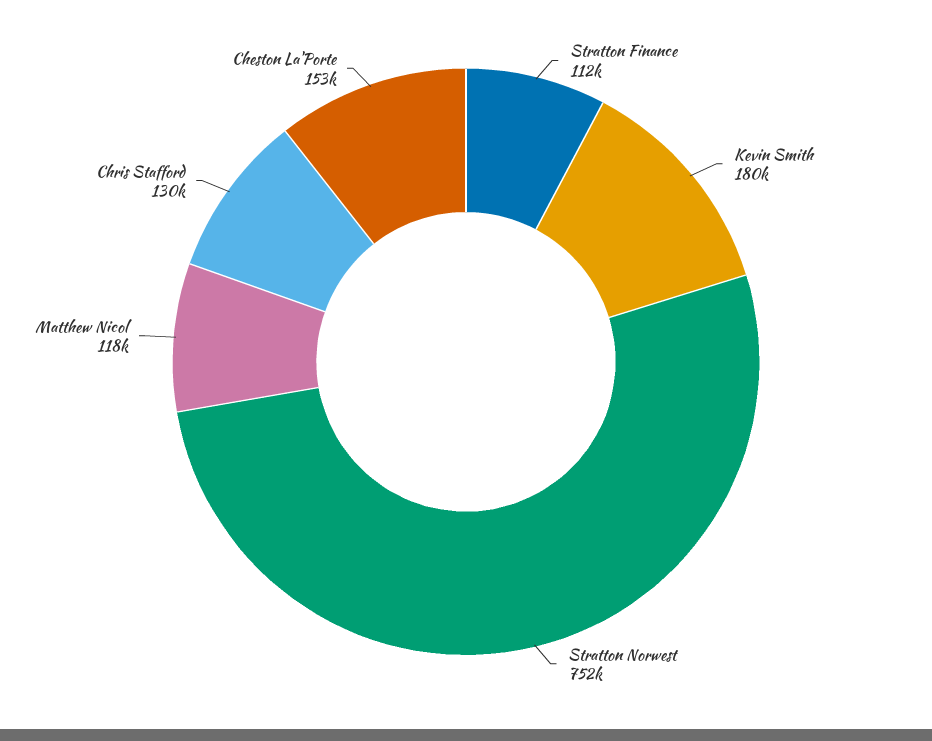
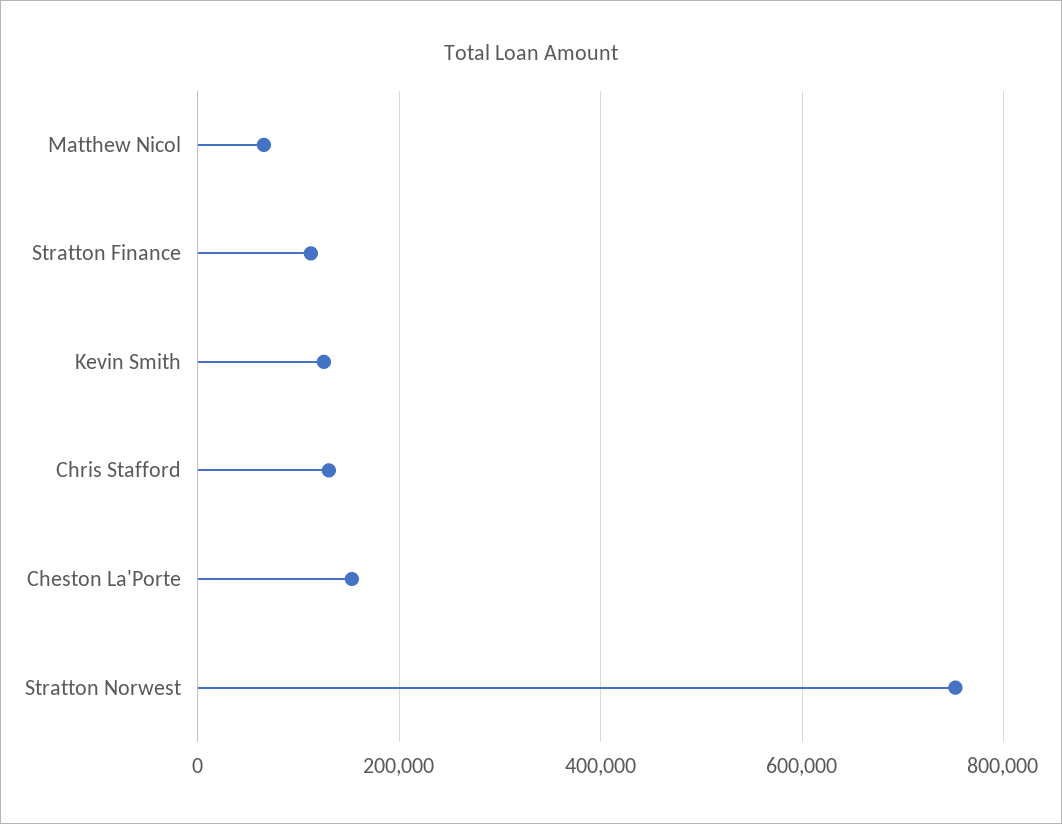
  {
    "Stratton Finance": 112000,
-   "Kevin Smith": 180000,
+   "Kevin Smith": 120000,
    "Stratton Norwest": 752000,
-   "Matthew Nicol": 118000,
+   "Matthew Nicol": 60000,
    "Chris Stafford": 130000,
    "Cheston La'Porte": 153000
  }

